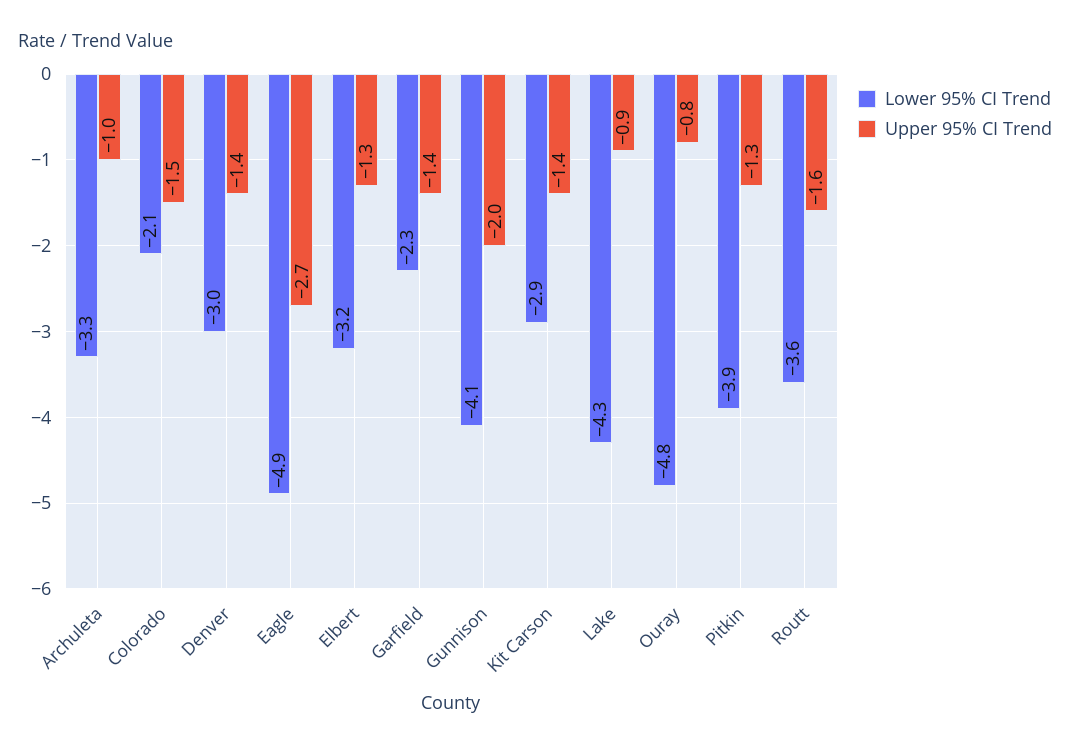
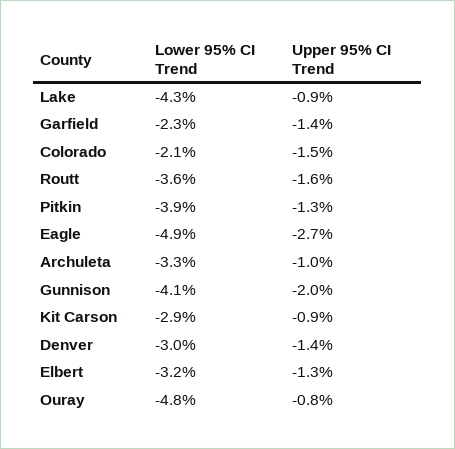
  {
    "Lower 95% CI Trend": {
      "Archuleta": -3.3,
      "Colorado": -2.1,
      "Denver": -3,
      "Eagle": -4.9,
      "Elbert": -3.2,
      "Garfield": -2.3,
      "Gunnison": -4.1,
      "Kit Carson": -2.9,
      "Lake": -4.3,
      "Ouray": -4.8,
      "Pitkin": -3.9,
      "Routt": -3.6
    },
    "Upper 95% CI Trend": {
      "Archuleta": -1,
      "Colorado": -1.5,
      "Denver": -1.4,
      "Eagle": -2.7,
      "Elbert": -1.3,
      "Garfield": -1.4,
      "Gunnison": -2,
-     "Kit Carson": -1.4,
+     "Kit Carson": -0.9,
      "Lake": -0.9,
      "Ouray": -0.8,
      "Pitkin": -1.3,
      "Routt": -1.6
    }
  }

